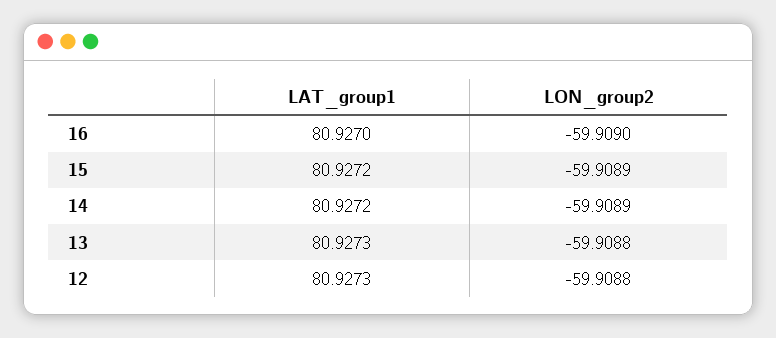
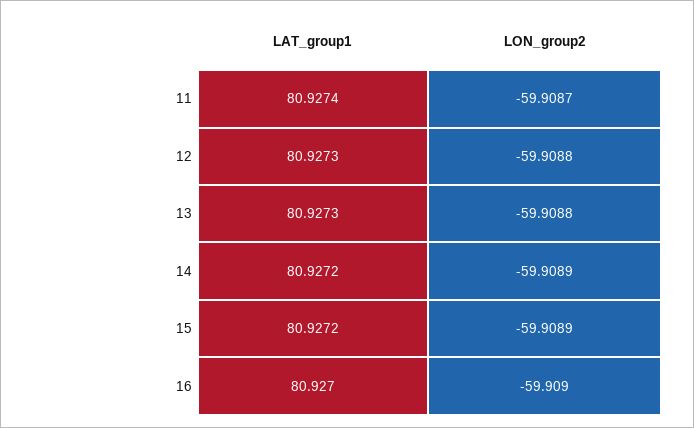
  {
    "LAT_group1": {
      "16": 80.927,
      "15": 80.9272,
      "14": 80.9272,
      "13": 80.9273,
-     "12": 80.9273
+     "12": 80.9273,
+     "11": 80.9274
    },
    "LON_group2": {
      "16": -59.909,
      "15": -59.9089,
      "14": -59.9089,
      "13": -59.9088,
-     "12": -59.9088
+     "12": -59.9088,
+     "11": -59.9087
    }
  }

